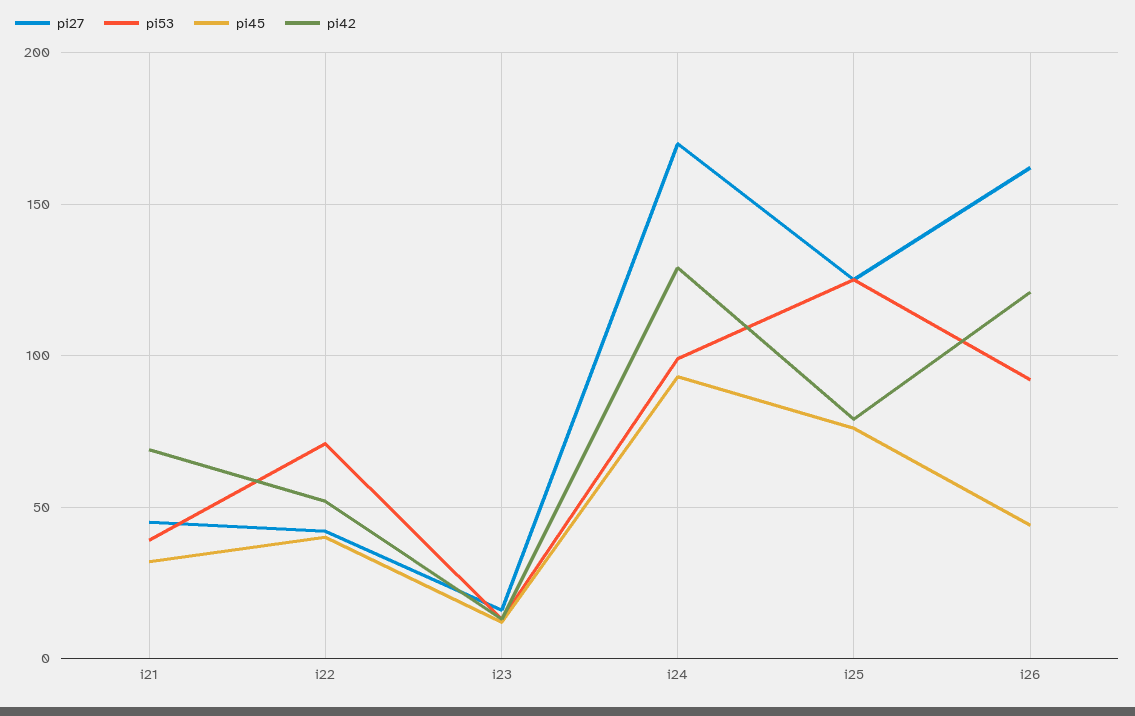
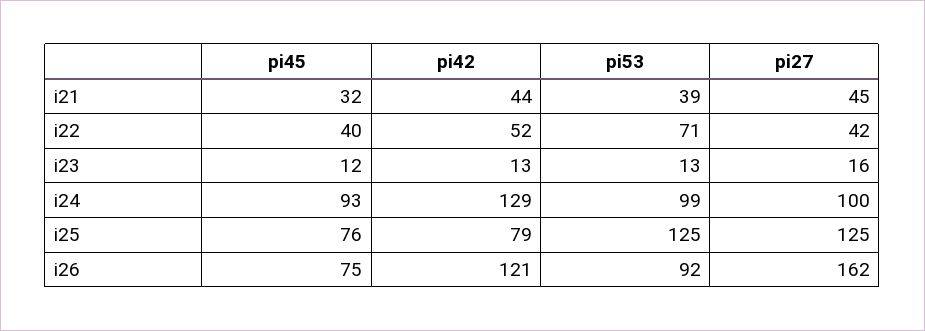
  {
    "pi27": {
      "i21": 45,
      "i22": 42,
      "i23": 16,
-     "i24": 170,
+     "i24": 100,
      "i25": 125,
      "i26": 162
    },
    "pi53": {
      "i21": 39,
      "i22": 71,
      "i23": 13,
      "i24": 99,
      "i25": 125,
      "i26": 92
    },
    "pi45": {
      "i21": 32,
      "i22": 40,
      "i23": 12,
      "i24": 93,
      "i25": 76,
-     "i26": 45
+     "i26": 75
    },
    "pi42": {
-     "i21": 70,
+     "i21": 44,
      "i22": 52,
      "i23": 13,
      "i24": 129,
      "i25": 79,
      "i26": 121
    }
  }

